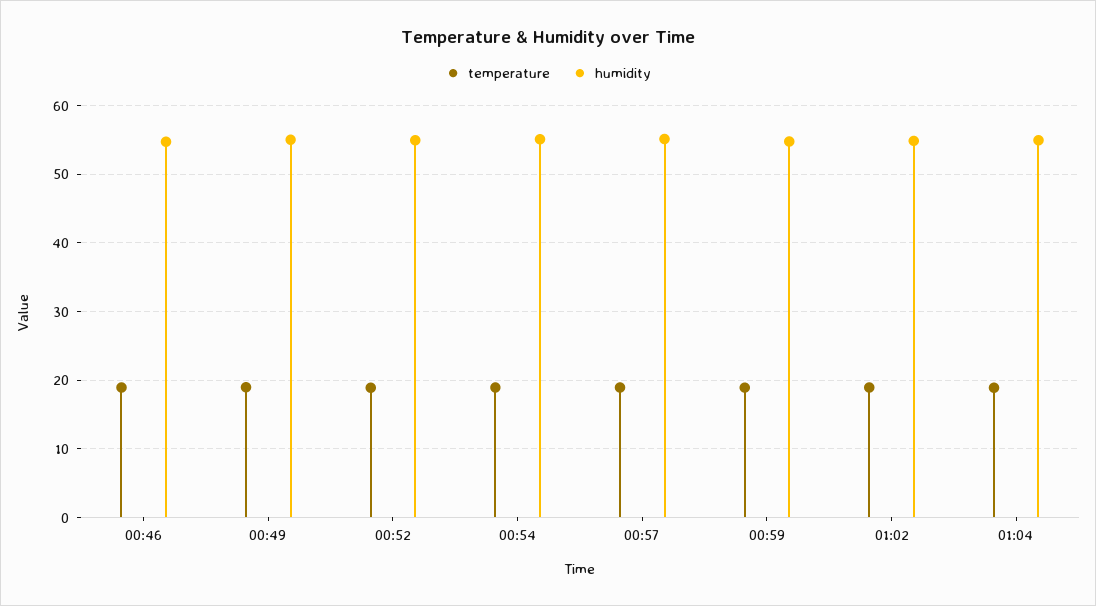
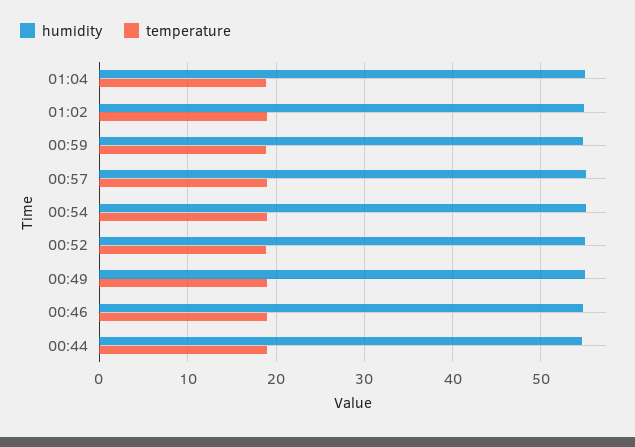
  {
    "temperature": {
      "00:46": 19,
      "00:49": 19,
      "00:52": 19,
      "00:54": 19,
      "00:57": 19,
      "00:59": 19,
      "01:02": 19,
-     "01:04": 19
+     "01:04": 19,
+     "00:44": 19
    },
    "humidity": {
      "00:46": 55,
      "00:49": 55,
      "00:52": 55,
      "00:54": 55,
      "00:57": 55,
      "00:59": 55,
      "01:02": 55,
-     "01:04": 55
+     "01:04": 55,
+     "00:44": 55
    }
  }

